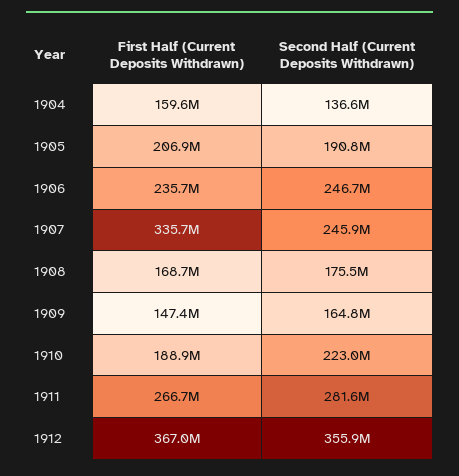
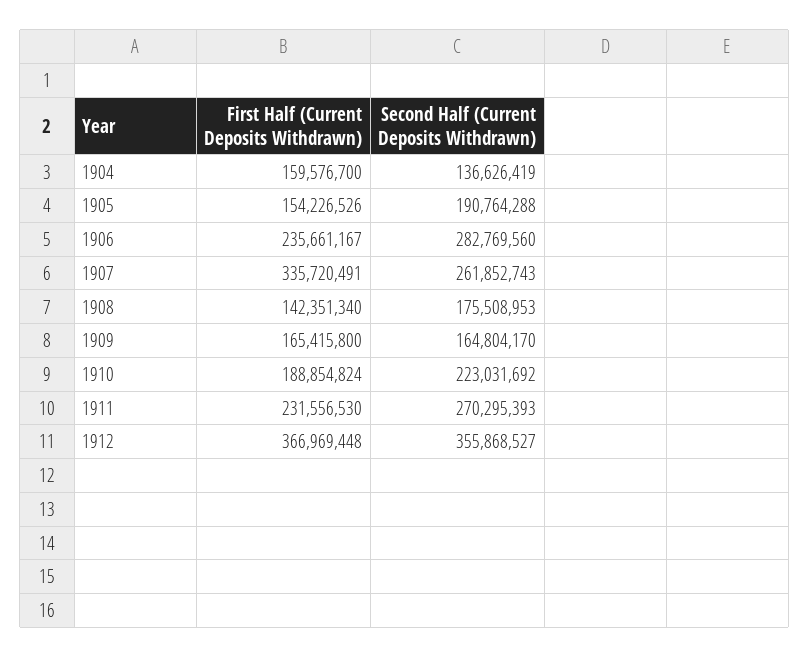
  {
    "First Half (Current Deposits Withdrawn)": {
      "1904": 159576700,
-     "1905": 206900000,
+     "1905": 154226526,
      "1906": 235661167,
      "1907": 335720491,
-     "1908": 168700000,
+     "1908": 142351340,
-     "1909": 147400000,
+     "1909": 165415800,
      "1910": 188854824,
-     "1911": 266700000,
+     "1911": 231556530,
      "1912": 366969448
    },
    "Second Half (Current Deposits Withdrawn)": {
      "1904": 136626419,
      "1905": 190764288,
-     "1906": 246700000,
+     "1906": 282769560,
-     "1907": 245900000,
+     "1907": 261852743,
      "1908": 175508953,
      "1909": 164804170,
      "1910": 223031692,
-     "1911": 281600000,
+     "1911": 270295393,
      "1912": 355868527
    }
  }

